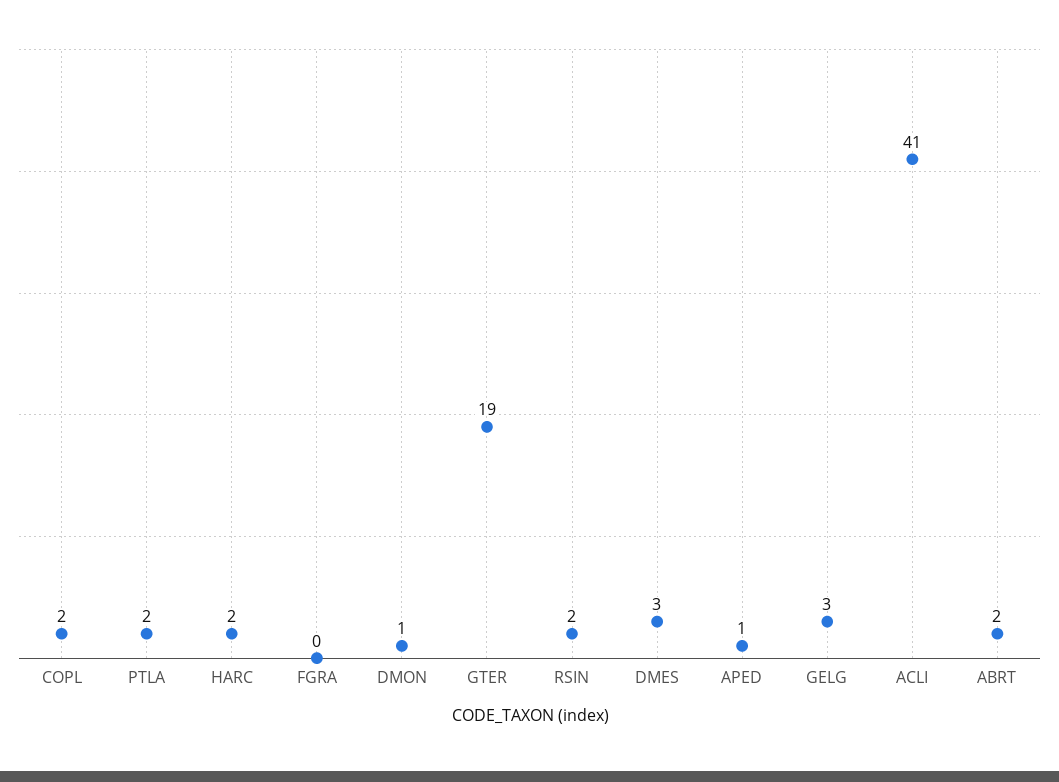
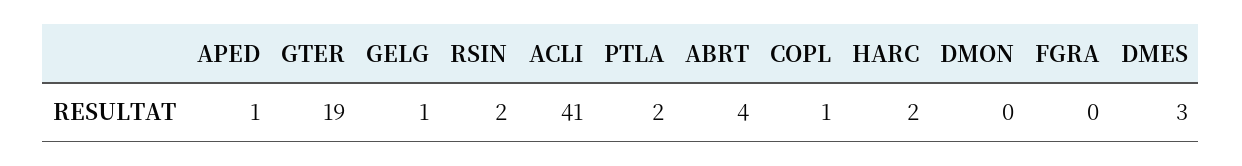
  {
-   "COPL": 2,
+   "COPL": 1,
    "PTLA": 2,
    "HARC": 2,
    "FGRA": 0,
-   "DMON": 1,
+   "DMON": 0,
    "GTER": 19,
    "RSIN": 2,
    "DMES": 3,
    "APED": 1,
-   "GELG": 3,
+   "GELG": 1,
    "ACLI": 41,
-   "ABRT": 2
+   "ABRT": 4
  }

